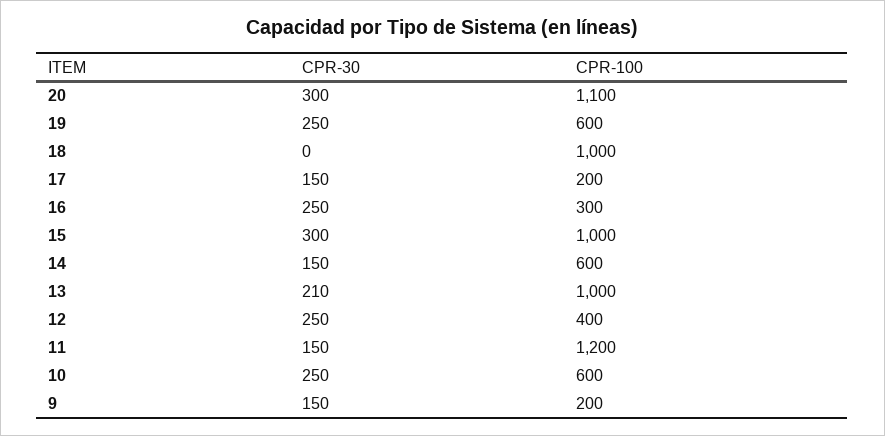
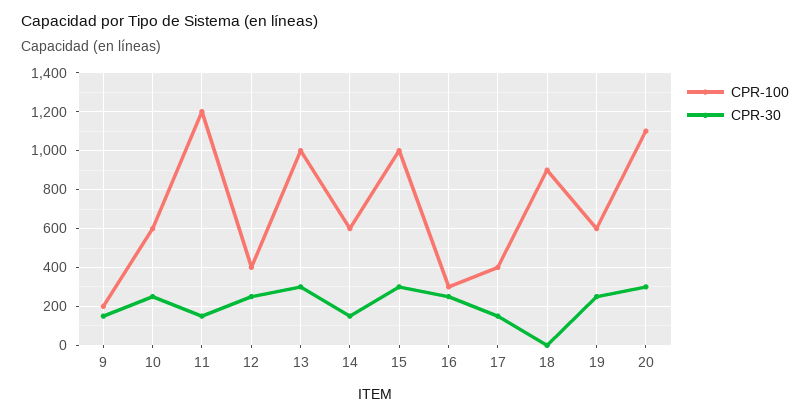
  {
    "CPR-30": {
      "20": 300,
      "19": 250,
      "18": 0,
      "17": 150,
      "16": 250,
      "15": 300,
      "14": 150,
-     "13": 210,
+     "13": 300,
      "12": 250,
      "11": 150,
      "10": 250,
      "9": 150
    },
    "CPR-100": {
      "20": 1100,
      "19": 600,
-     "18": 1000,
+     "18": 900,
-     "17": 200,
+     "17": 400,
      "16": 300,
      "15": 1000,
      "14": 600,
      "13": 1000,
      "12": 400,
      "11": 1200,
      "10": 600,
      "9": 200
    }
  }

